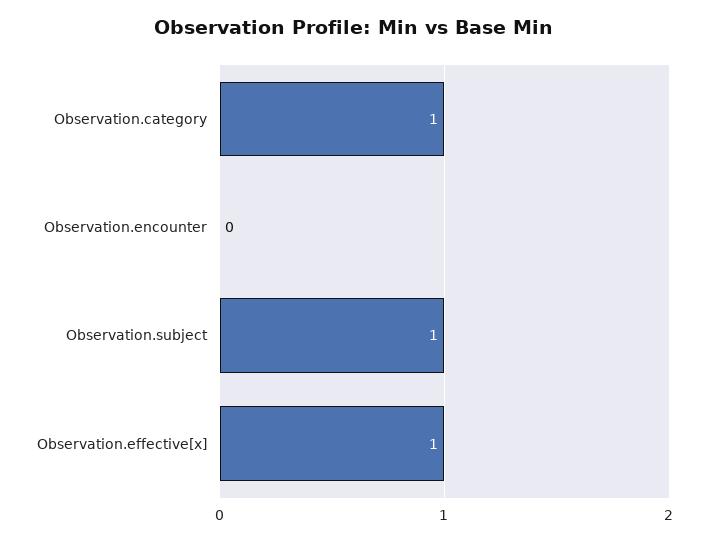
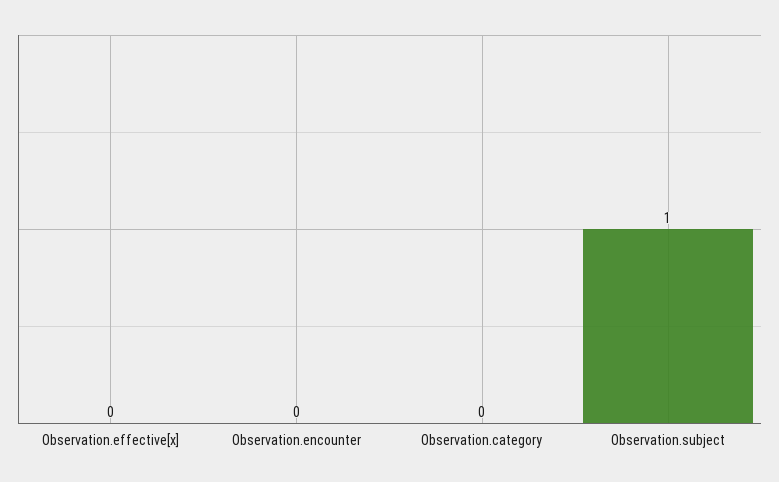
  {
-   "Observation.category": 1,
+   "Observation.category": 0,
    "Observation.encounter": 0,
    "Observation.subject": 1,
-   "Observation.effective[x]": 1
+   "Observation.effective[x]": 0
  }

